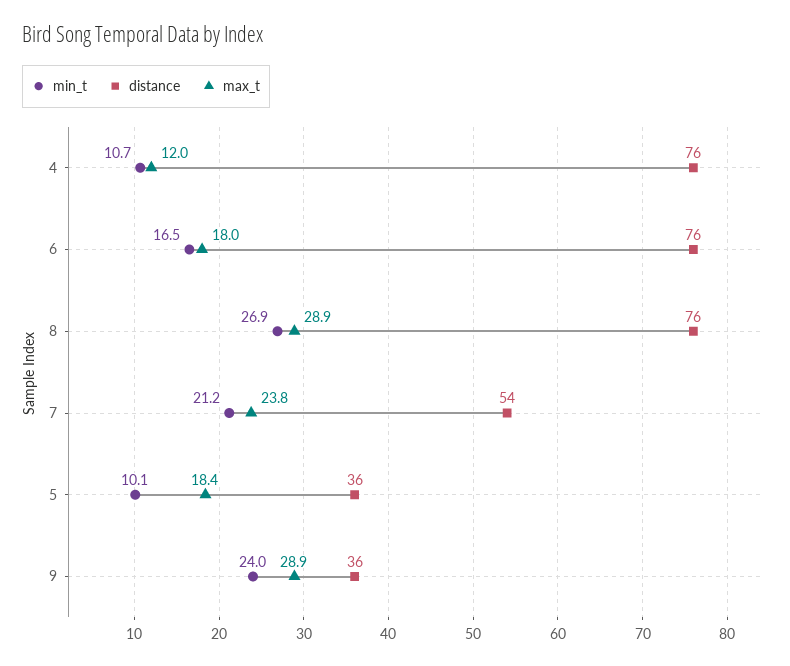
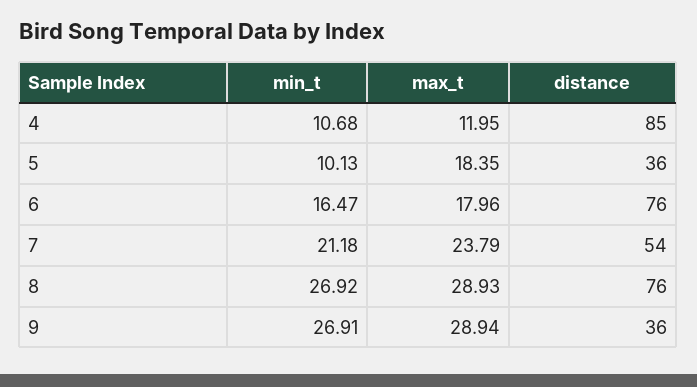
  {
    "min_t": {
      "4": 10.68,
      "6": 16.47,
      "8": 26.92,
      "7": 21.18,
      "5": 10.13,
-     "9": 24
+     "9": 26.91
    },
    "distance": {
-     "4": 76,
+     "4": 85,
      "6": 76,
      "8": 76,
      "7": 54,
      "5": 36,
      "9": 36
    },
    "max_t": {
      "4": 11.95,
      "6": 17.96,
      "8": 28.93,
      "7": 23.79,
      "5": 18.35,
      "9": 28.94
    }
  }

